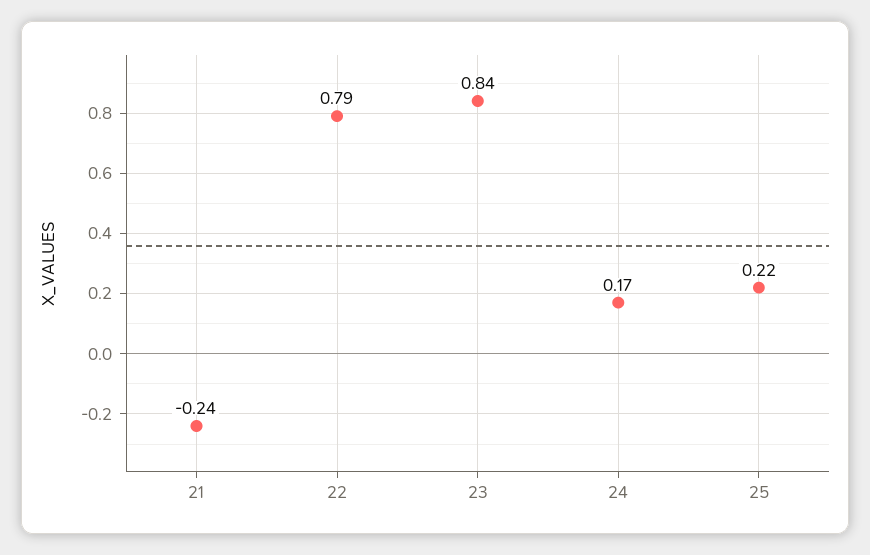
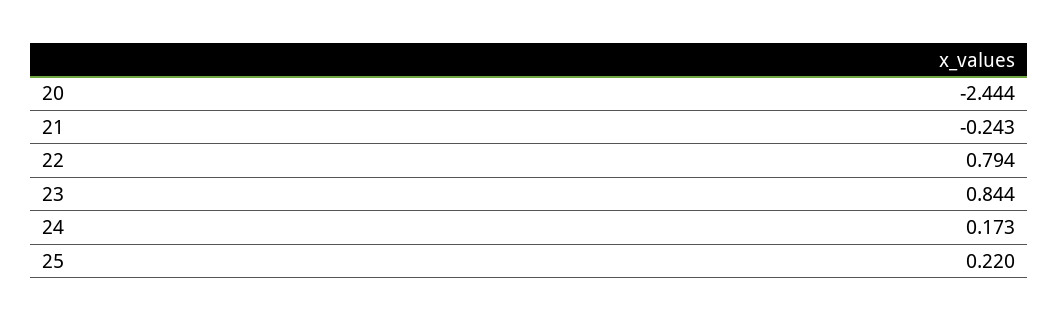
  {
    "21": -0.243,
    "22": 0.794,
    "23": 0.844,
    "24": 0.173,
-   "25": 0.22
+   "25": 0.22,
+   "20": -2.444
  }

